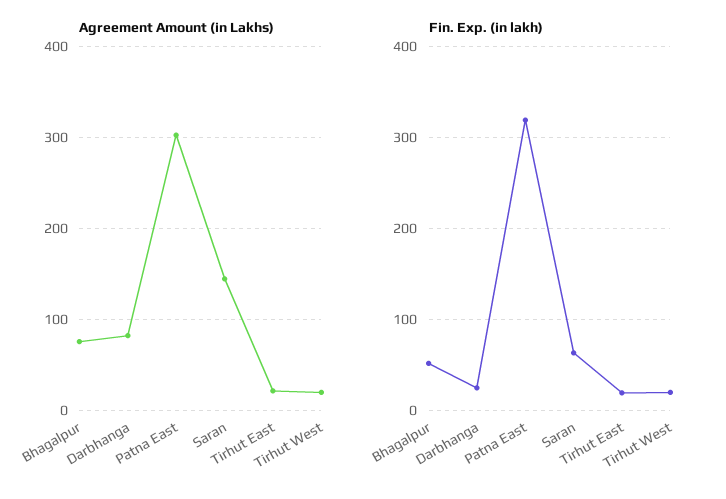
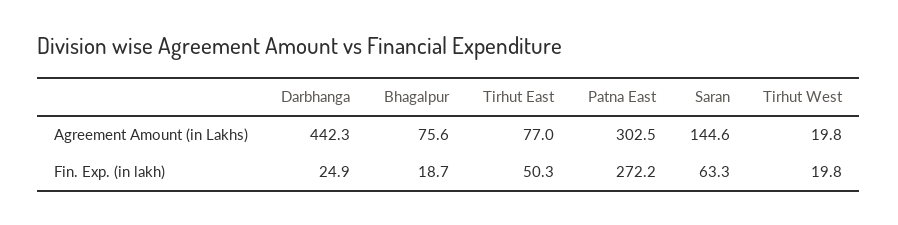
  {
    "Agreement Amount (in Lakhs)": {
      "Bhagalpur": 75.6,
-     "Darbhanga": 80,
+     "Darbhanga": 442.3,
      "Patna East": 302.5,
      "Saran": 144.6,
-     "Tirhut East": 20,
+     "Tirhut East": 77,
      "Tirhut West": 19.8
    },
    "Fin. Exp. (in lakh)": {
-     "Bhagalpur": 50,
+     "Bhagalpur": 18.7,
      "Darbhanga": 24.9,
-     "Patna East": 320,
+     "Patna East": 272.2,
      "Saran": 63.3,
-     "Tirhut East": 20,
+     "Tirhut East": 50.3,
      "Tirhut West": 19.8
    }
  }

